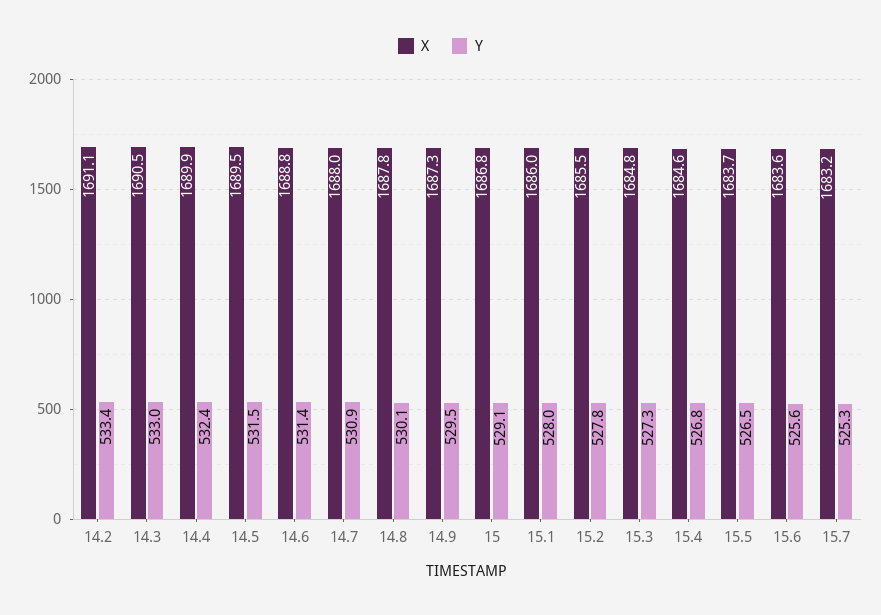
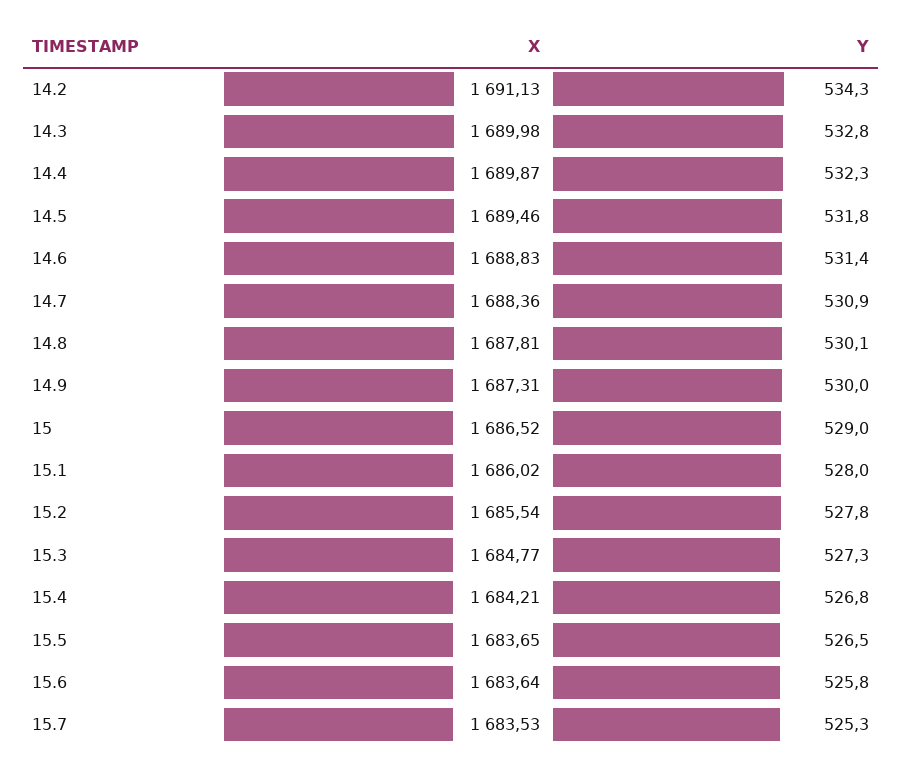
  {
    "X": {
      "14.2": 1691.13,
-     "14.3": 1690.5,
+     "14.3": 1689.98,
      "14.4": 1689.87,
      "14.5": 1689.46,
      "14.6": 1688.83,
-     "14.7": 1688,
+     "14.7": 1688.36,
      "14.8": 1687.81,
      "14.9": 1687.31,
-     "15": 1686.8,
+     "15": 1686.52,
      "15.1": 1686.02,
      "15.2": 1685.54,
      "15.3": 1684.77,
-     "15.4": 1684.6,
+     "15.4": 1684.21,
      "15.5": 1683.65,
      "15.6": 1683.64,
-     "15.7": 1683.2
+     "15.7": 1683.53
    },
    "Y": {
-     "14.2": 533.4,
+     "14.2": 534.3,
-     "14.3": 533,
+     "14.3": 532.8,
-     "14.4": 532.4,
+     "14.4": 532.3,
-     "14.5": 531.5,
+     "14.5": 531.8,
      "14.6": 531.4,
      "14.7": 530.9,
      "14.8": 530.1,
-     "14.9": 529.5,
+     "14.9": 530,
-     "15": 529.1,
+     "15": 529,
      "15.1": 528,
      "15.2": 527.8,
      "15.3": 527.3,
      "15.4": 526.8,
      "15.5": 526.5,
-     "15.6": 525.6,
+     "15.6": 525.8,
      "15.7": 525.3
    }
  }

